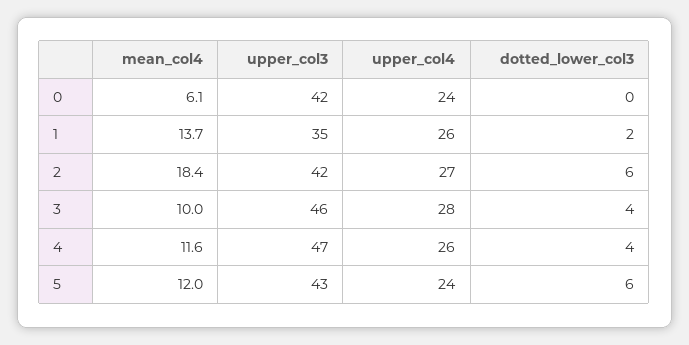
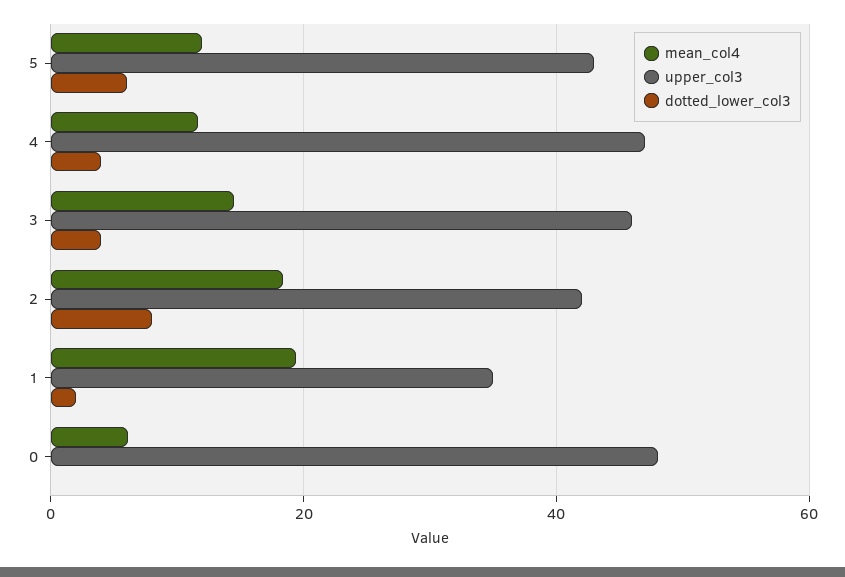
  {
    "mean_col4": {
      "0": 6.1,
-     "1": 13.7,
+     "1": 20,
      "2": 18.4,
-     "3": 10,
+     "3": 14,
      "4": 11.6,
      "5": 12
    },
    "upper_col3": {
-     "0": 42,
+     "0": 48,
      "1": 35,
      "2": 42,
      "3": 46,
      "4": 47,
      "5": 43
    },
-   "upper_col4": {
-     "0": 24,
-     "1": 26,
-     "2": 27,
-     "3": 28,
-     "4": 26,
-     "5": 24
-   },
    "dotted_lower_col3": {
      "0": 0,
      "1": 2,
-     "2": 6,
+     "2": 8,
      "3": 4,
      "4": 4,
      "5": 6
    }
  }

